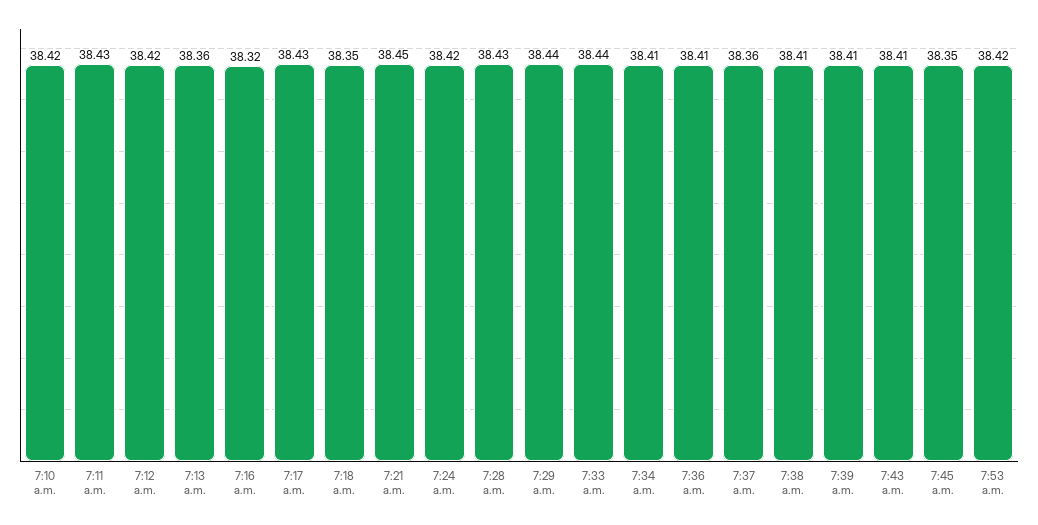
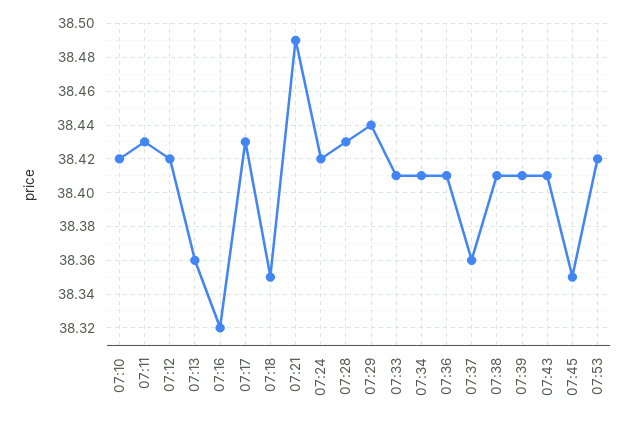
  {
    "7:10 a.m.": 38.42,
    "7:11 a.m.": 38.43,
    "7:12 a.m.": 38.42,
    "7:13 a.m.": 38.36,
    "7:16 a.m.": 38.32,
    "7:17 a.m.": 38.43,
    "7:18 a.m.": 38.35,
-   "7:21 a.m.": 38.45,
+   "7:21 a.m.": 38.49,
    "7:24 a.m.": 38.42,
    "7:28 a.m.": 38.43,
    "7:29 a.m.": 38.44,
-   "7:33 a.m.": 38.44,
+   "7:33 a.m.": 38.41,
    "7:34 a.m.": 38.41,
    "7:36 a.m.": 38.41,
    "7:37 a.m.": 38.36,
    "7:38 a.m.": 38.41,
    "7:39 a.m.": 38.41,
    "7:43 a.m.": 38.41,
    "7:45 a.m.": 38.35,
    "7:53 a.m.": 38.42
  }

